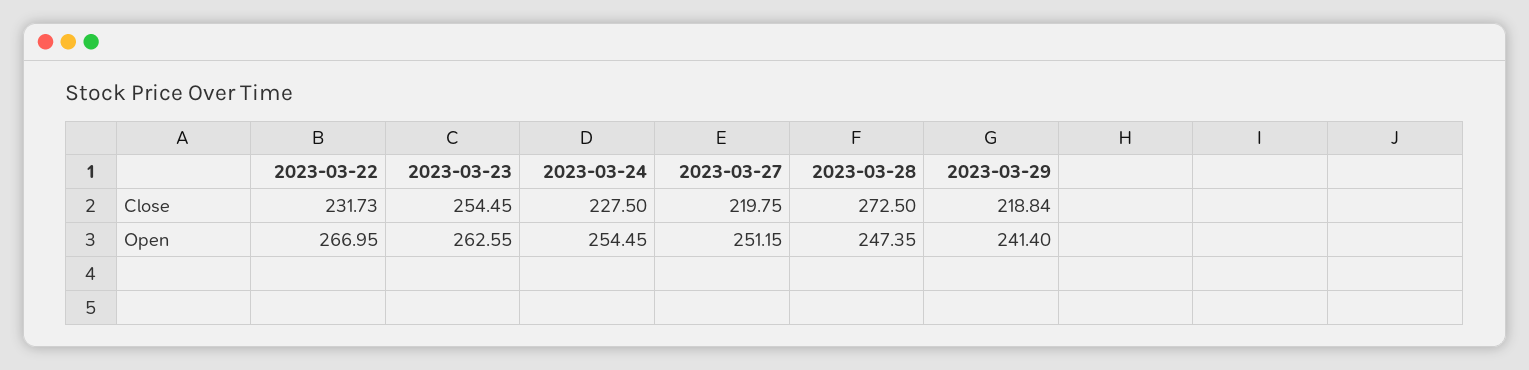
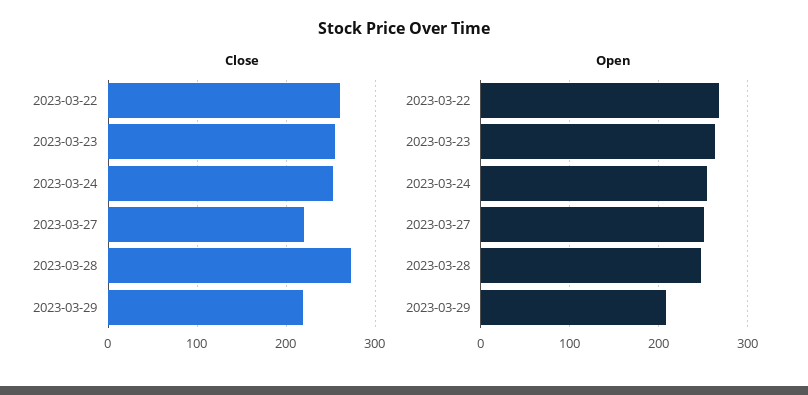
  {
    "Close": {
-     "2023-03-22": 231.73,
+     "2023-03-22": 260,
      "2023-03-23": 254.45,
-     "2023-03-24": 227.5,
+     "2023-03-24": 250,
      "2023-03-27": 219.75,
      "2023-03-28": 272.5,
      "2023-03-29": 218.84
    },
    "Open": {
      "2023-03-22": 266.95,
      "2023-03-23": 262.55,
      "2023-03-24": 254.45,
      "2023-03-27": 251.15,
      "2023-03-28": 247.35,
-     "2023-03-29": 241.4
+     "2023-03-29": 210
    }
  }

